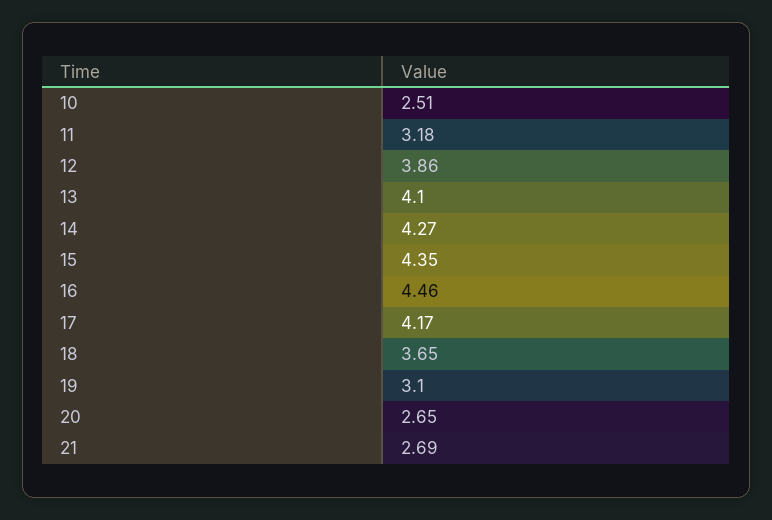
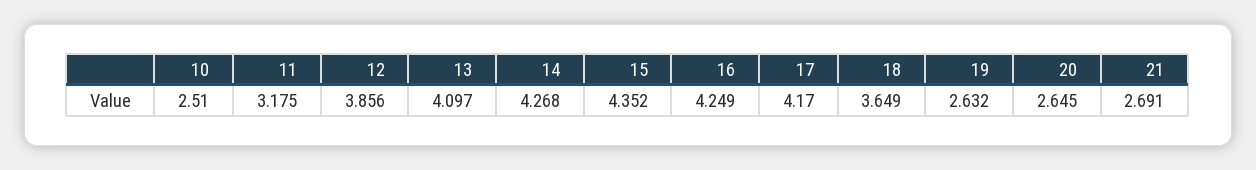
  {
    "10": 2.51,
    "11": 3.175,
    "12": 3.856,
    "13": 4.097,
    "14": 4.268,
    "15": 4.352,
-   "16": 4.46,
+   "16": 4.249,
    "17": 4.17,
    "18": 3.649,
-   "19": 3.1,
+   "19": 2.632,
    "20": 2.645,
    "21": 2.691
  }

